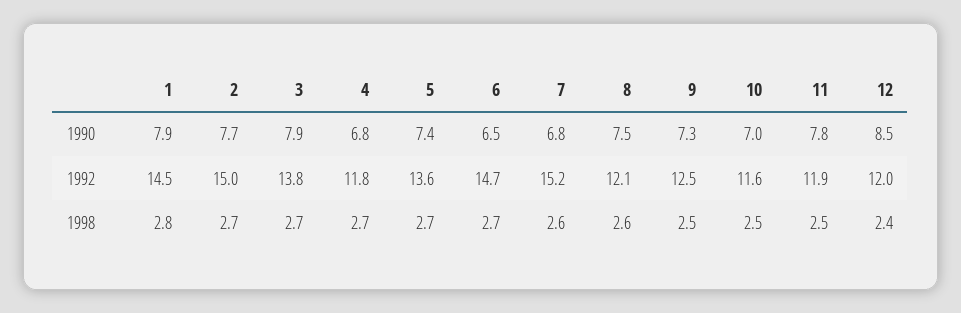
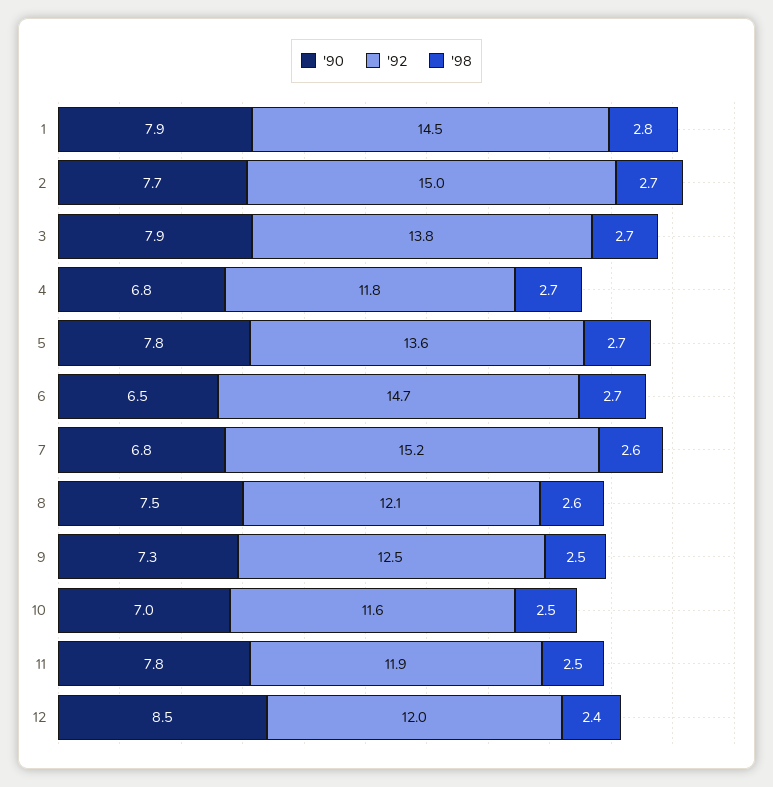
  {
    "1990": {
      "1": 7.9,
      "2": 7.7,
      "3": 7.9,
      "4": 6.8,
-     "5": 7.4,
+     "5": 7.8,
      "6": 6.5,
      "7": 6.8,
      "8": 7.5,
      "9": 7.3,
      "10": 7,
      "11": 7.8,
      "12": 8.5
    },
    "1992": {
      "1": 14.5,
      "2": 15,
      "3": 13.8,
      "4": 11.8,
      "5": 13.6,
      "6": 14.7,
      "7": 15.2,
      "8": 12.1,
      "9": 12.5,
      "10": 11.6,
      "11": 11.9,
      "12": 12
    },
    "1998": {
      "1": 2.8,
      "2": 2.7,
      "3": 2.7,
      "4": 2.7,
      "5": 2.7,
      "6": 2.7,
      "7": 2.6,
      "8": 2.6,
      "9": 2.5,
      "10": 2.5,
      "11": 2.5,
      "12": 2.4
    }
  }

